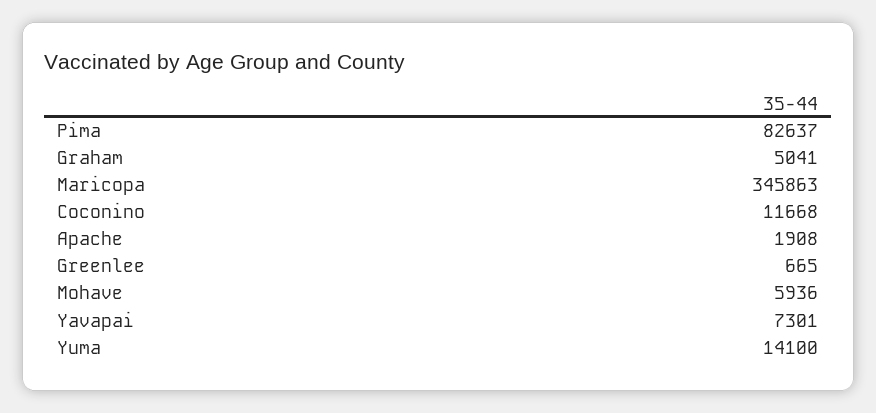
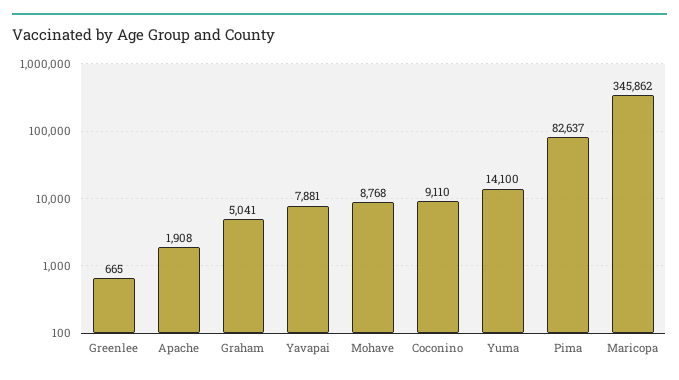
  {
    "Pima": 82637,
    "Graham": 5041,
-   "Maricopa": 345863,
+   "Maricopa": 345862,
-   "Coconino": 11668,
+   "Coconino": 9110,
    "Apache": 1908,
    "Greenlee": 665,
-   "Mohave": 5936,
+   "Mohave": 8768,
-   "Yavapai": 7301,
+   "Yavapai": 7881,
    "Yuma": 14100
  }

